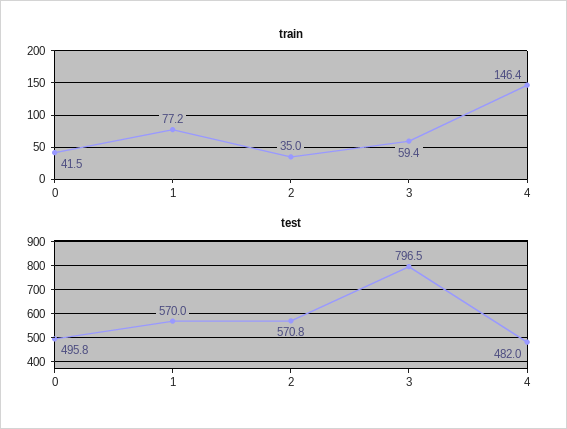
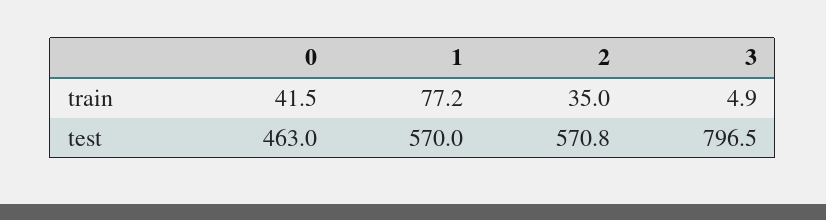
  {
    "train": {
      "0": 41.5,
      "1": 77.2,
      "2": 35,
-     "3": 59.4,
+     "3": 4.9
-     "4": 146.4
    },
    "test": {
-     "0": 495.8,
+     "0": 463,
      "1": 570,
      "2": 570.8,
-     "3": 796.5,
+     "3": 796.5
-     "4": 482
    }
  }

